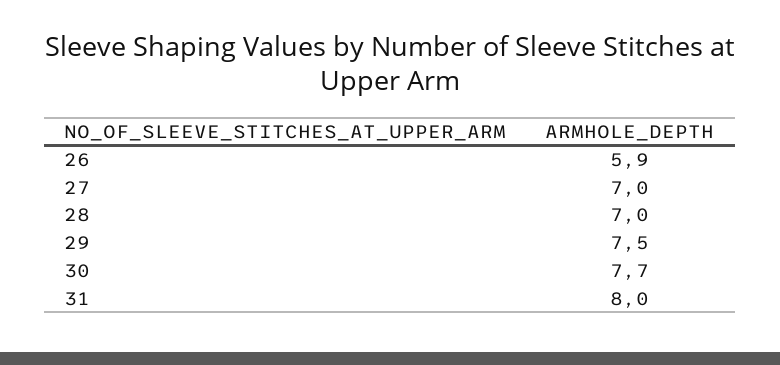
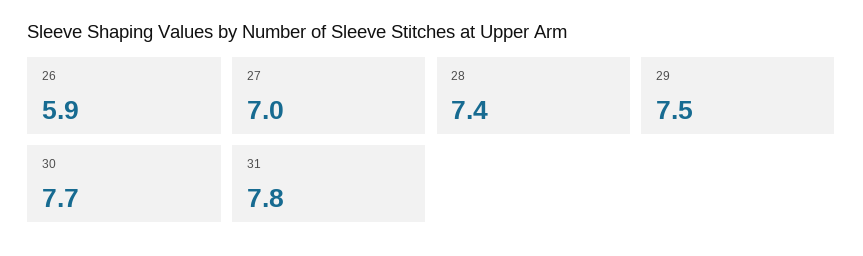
  {
    "26": 5.9,
    "27": 7,
-   "28": 7,
+   "28": 7.4,
    "29": 7.5,
    "30": 7.7,
-   "31": 8
+   "31": 7.8
  }

